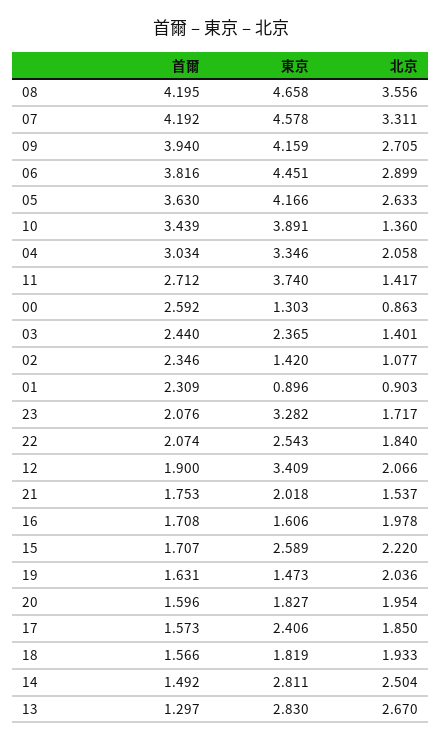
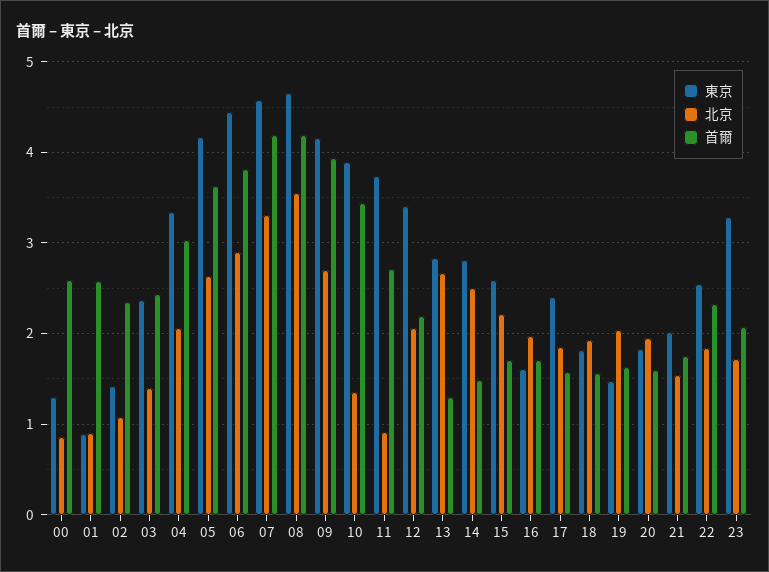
  {
    "首爾": {
      "08": 4.195,
      "07": 4.192,
      "09": 3.94,
      "06": 3.816,
      "05": 3.63,
      "10": 3.439,
      "04": 3.034,
      "11": 2.712,
      "00": 2.592,
      "03": 2.44,
      "02": 2.346,
-     "01": 2.309,
+     "01": 2.6,
      "23": 2.076,
-     "22": 2.074,
+     "22": 2.3,
-     "12": 1.9,
+     "12": 2.2,
      "21": 1.753,
      "16": 1.708,
      "15": 1.707,
      "19": 1.631,
      "20": 1.596,
      "17": 1.573,
      "18": 1.566,
      "14": 1.492,
      "13": 1.297
    },
    "東京": {
      "08": 4.658,
      "07": 4.578,
      "09": 4.159,
      "06": 4.451,
      "05": 4.166,
      "10": 3.891,
      "04": 3.346,
      "11": 3.74,
      "00": 1.303,
      "03": 2.365,
      "02": 1.42,
      "01": 0.896,
      "23": 3.282,
      "22": 2.543,
      "12": 3.409,
      "21": 2.018,
      "16": 1.606,
      "15": 2.589,
      "19": 1.473,
      "20": 1.827,
      "17": 2.406,
      "18": 1.819,
      "14": 2.811,
      "13": 2.83
    },
    "北京": {
      "08": 3.556,
      "07": 3.311,
      "09": 2.705,
      "06": 2.899,
      "05": 2.633,
      "10": 1.36,
      "04": 2.058,
-     "11": 1.417,
+     "11": 0.9,
      "00": 0.863,
      "03": 1.401,
      "02": 1.077,
      "01": 0.903,
      "23": 1.717,
      "22": 1.84,
      "12": 2.066,
      "21": 1.537,
      "16": 1.978,
      "15": 2.22,
      "19": 2.036,
      "20": 1.954,
      "17": 1.85,
      "18": 1.933,
      "14": 2.504,
      "13": 2.67
    }
  }

